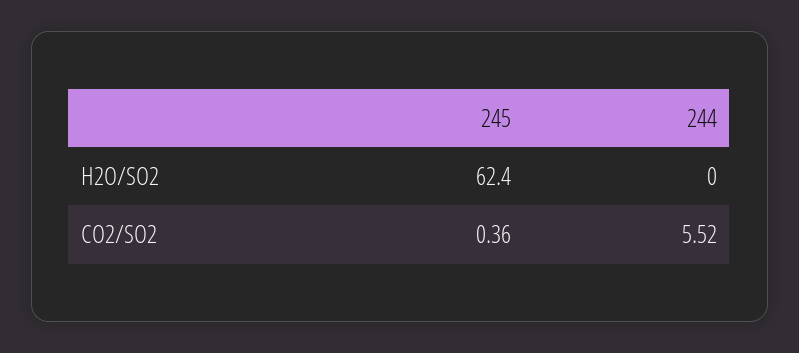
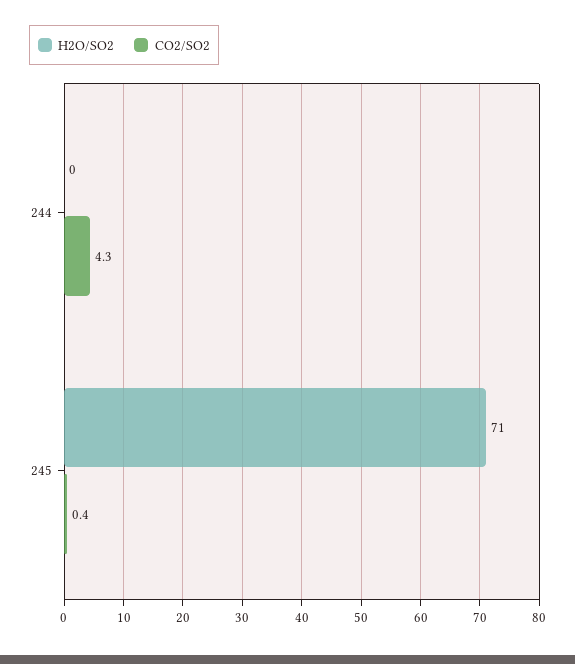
  {
    "H2O/SO2": {
-     "245": 62.4,
+     "245": 71,
      "244": 0
    },
    "CO2/SO2": {
      "245": 0.36,
-     "244": 5.52
+     "244": 4.3
    }
  }

